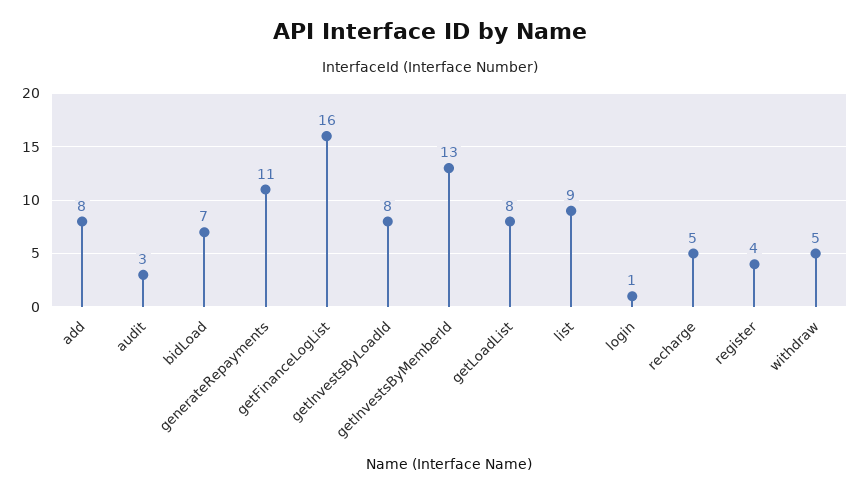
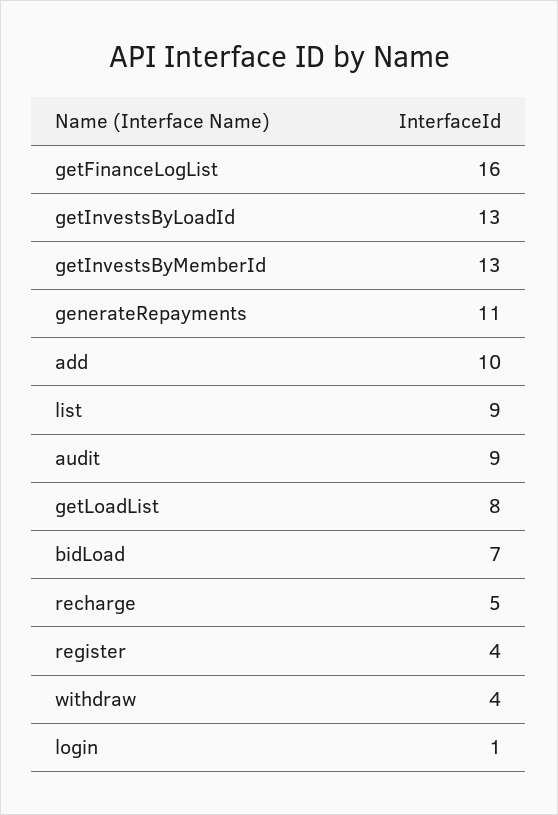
  {
-   "add": 8,
+   "add": 10,
-   "audit": 3,
+   "audit": 9,
    "bidLoad": 7,
    "generateRepayments": 11,
    "getFinanceLogList": 16,
-   "getInvestsByLoadId": 8,
+   "getInvestsByLoadId": 13,
    "getInvestsByMemberId": 13,
    "getLoadList": 8,
    "list": 9,
    "login": 1,
    "recharge": 5,
    "register": 4,
-   "withdraw": 5
+   "withdraw": 4
  }

